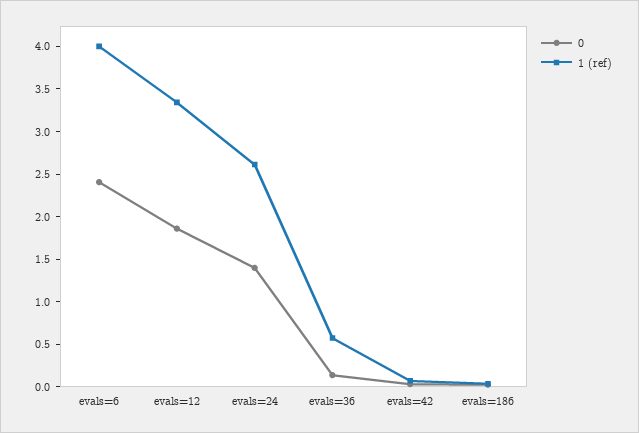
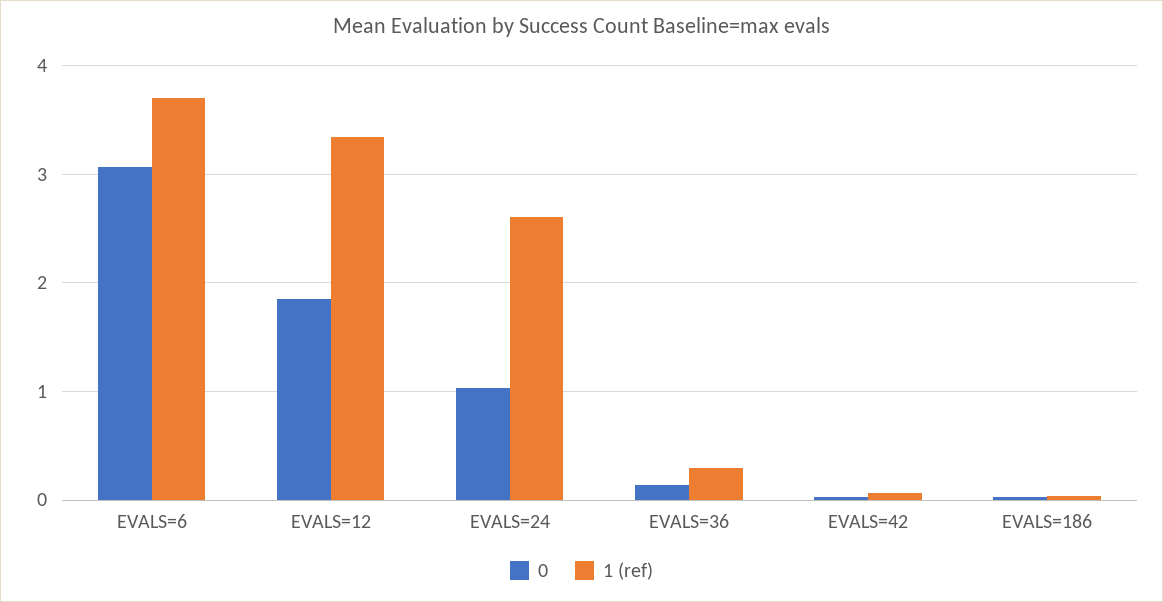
  {
    "0": {
-     "evals=6": 2.4,
+     "evals=6": 3.1,
      "evals=12": 1.9,
-     "evals=24": 1.4,
+     "evals=24": 1,
      "evals=36": 0.1,
      "evals=42": 0,
      "evals=186": 0
    },
    "1 (ref)": {
-     "evals=6": 4,
+     "evals=6": 3.7,
      "evals=12": 3.3,
      "evals=24": 2.6,
-     "evals=36": 0.6,
+     "evals=36": 0.3,
      "evals=42": 0.1,
      "evals=186": 0
    }
  }

